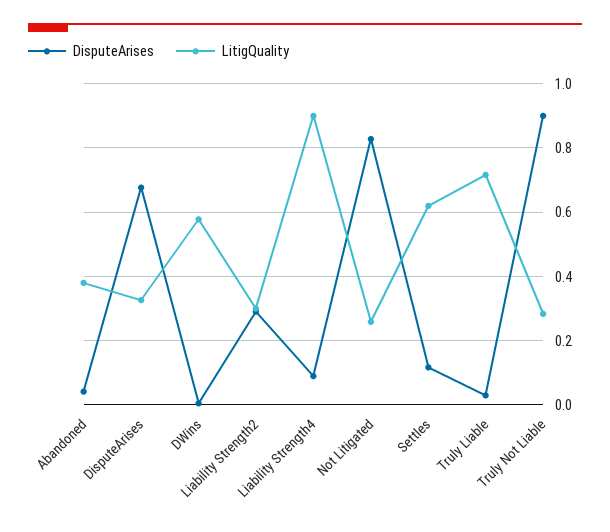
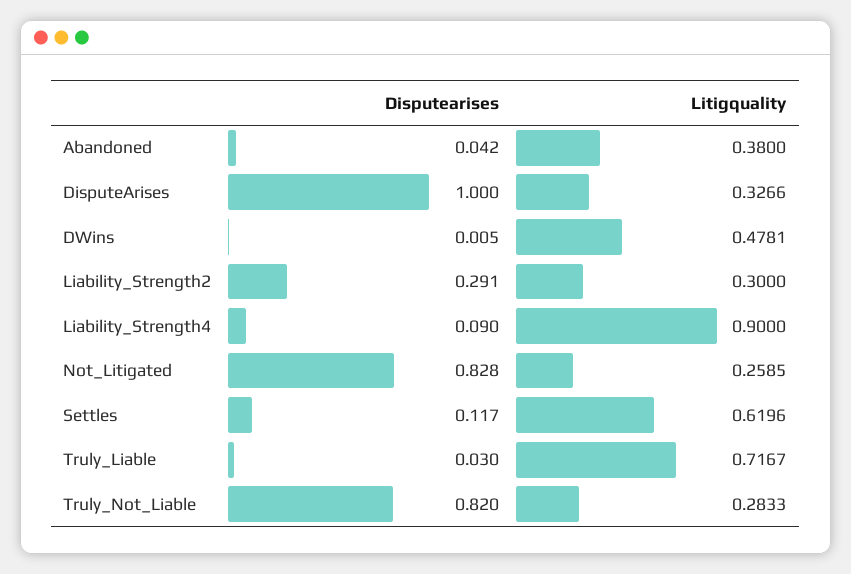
  {
    "DisputeArises": {
      "Abandoned": 0.042,
-     "DisputeArises": 0.68,
+     "DisputeArises": 1,
      "DWins": 0.005,
      "Liability Strength2": 0.291,
      "Liability Strength4": 0.09,
      "Not Litigated": 0.828,
      "Settles": 0.117,
      "Truly Liable": 0.03,
-     "Truly Not Liable": 0.9
+     "Truly Not Liable": 0.82
    },
    "LitigQuality": {
      "Abandoned": 0.38,
      "DisputeArises": 0.3266,
-     "DWins": 0.58,
+     "DWins": 0.4781,
      "Liability Strength2": 0.3,
      "Liability Strength4": 0.9,
      "Not Litigated": 0.2585,
      "Settles": 0.6196,
      "Truly Liable": 0.7167,
      "Truly Not Liable": 0.2833
    }
  }

